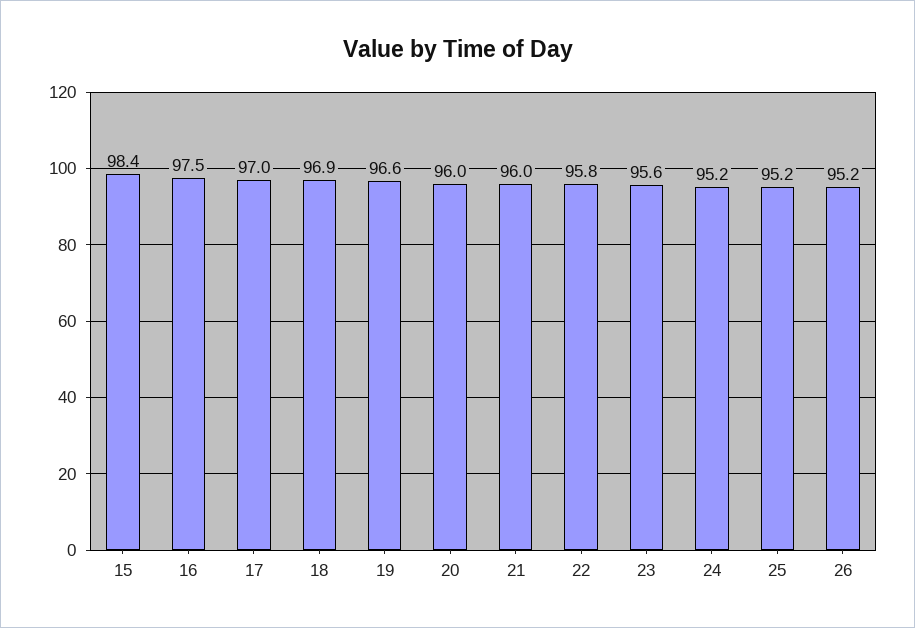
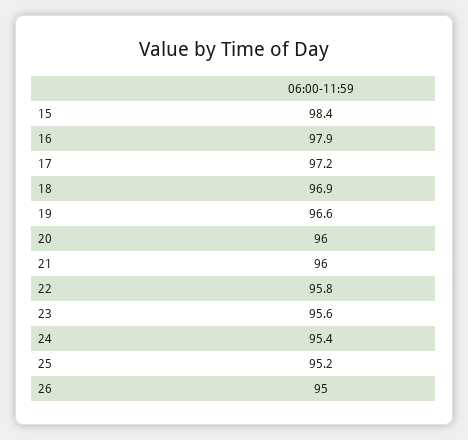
  {
    "15": 98.4,
-   "16": 97.5,
+   "16": 97.9,
-   "17": 97,
+   "17": 97.2,
    "18": 96.9,
    "19": 96.6,
    "20": 96,
    "21": 96,
    "22": 95.8,
    "23": 95.6,
-   "24": 95.2,
+   "24": 95.4,
    "25": 95.2,
-   "26": 95.2
+   "26": 95
  }

